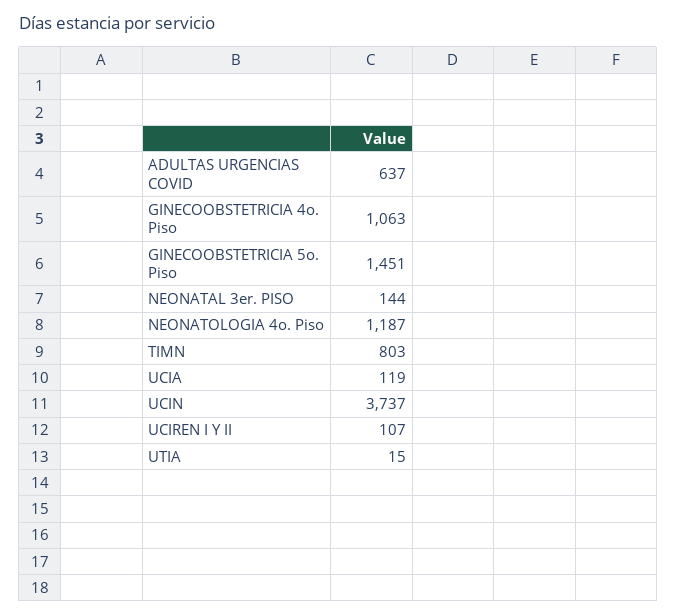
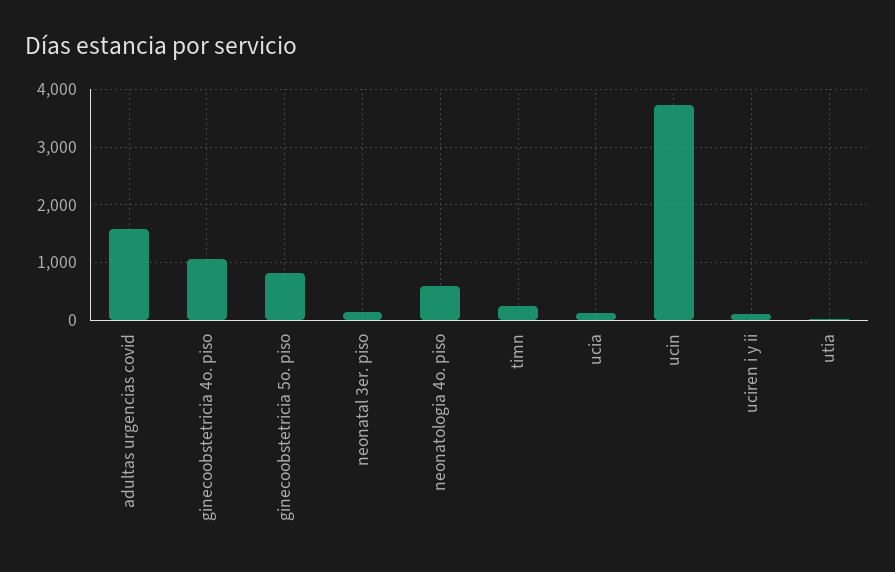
  {
-   "ADULTAS URGENCIAS COVID": 637,
+   "ADULTAS URGENCIAS COVID": 1600,
    "GINECOOBSTETRICIA 4o. Piso": 1063,
-   "GINECOOBSTETRICIA 5o. Piso": 1451,
+   "GINECOOBSTETRICIA 5o. Piso": 800,
    "NEONATAL 3er. PISO": 144,
-   "NEONATOLOGIA 4o. Piso": 1187,
+   "NEONATOLOGIA 4o. Piso": 600,
-   "TIMN": 803,
+   "TIMN": 200,
    "UCIA": 119,
    "UCIN": 3737,
    "UCIREN I Y II": 107,
    "UTIA": 15
  }

